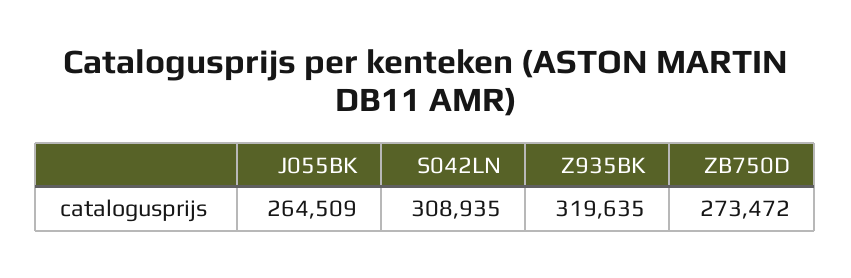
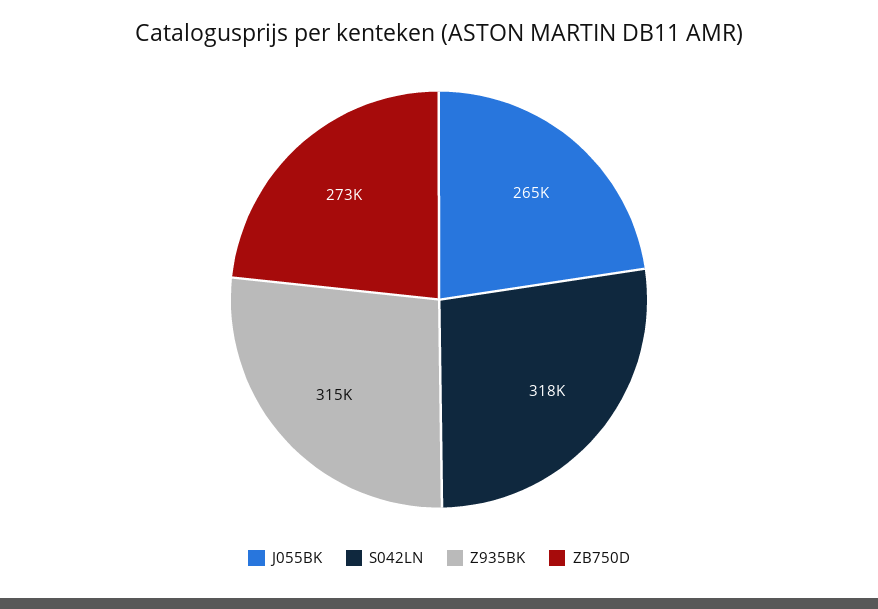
  {
    "J055BK": 264509,
-   "S042LN": 308935,
+   "S042LN": 318000,
-   "Z935BK": 319635,
+   "Z935BK": 315000,
    "ZB750D": 273472
  }

